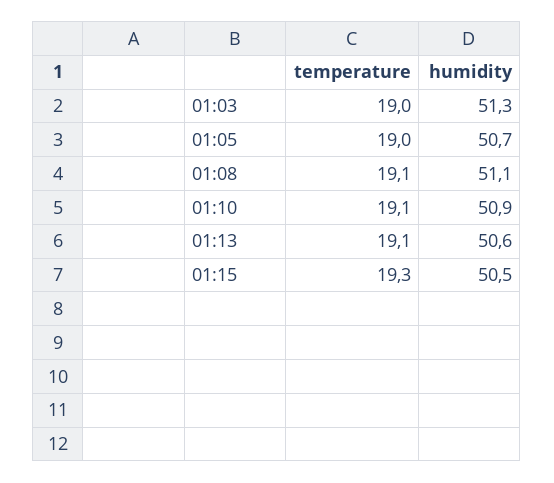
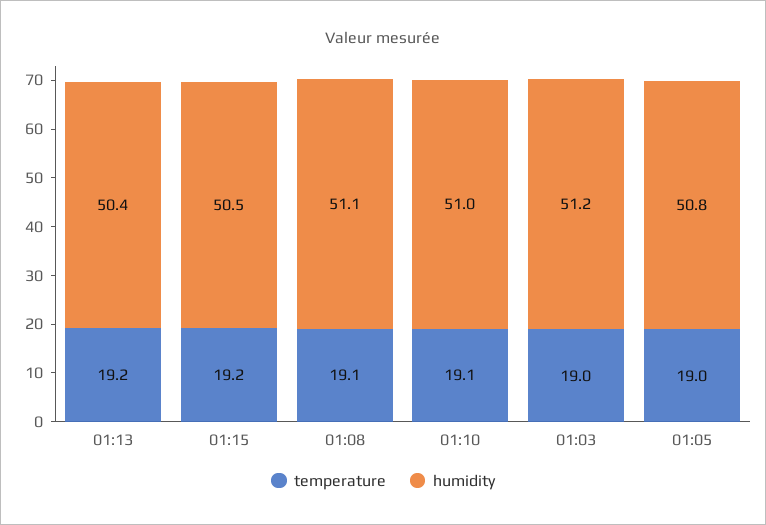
  {
    "temperature": {
      "01:03": 19,
      "01:05": 19,
      "01:08": 19.1,
      "01:10": 19.1,
-     "01:13": 19.1,
+     "01:13": 19.2,
-     "01:15": 19.3
+     "01:15": 19.2
    },
    "humidity": {
-     "01:03": 51.3,
+     "01:03": 51.2,
-     "01:05": 50.7,
+     "01:05": 50.8,
      "01:08": 51.1,
-     "01:10": 50.9,
+     "01:10": 51,
-     "01:13": 50.6,
+     "01:13": 50.4,
      "01:15": 50.5
    }
  }

